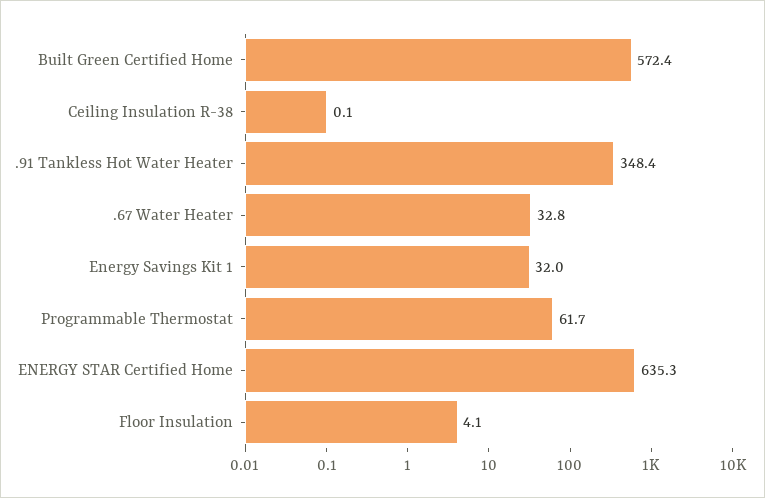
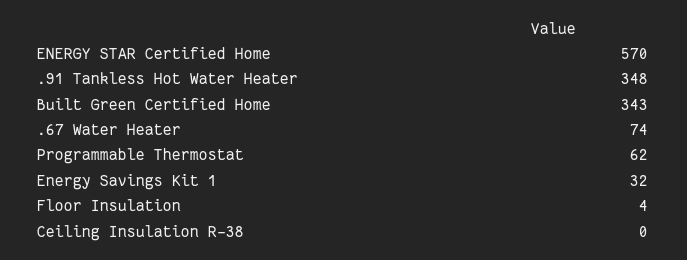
  {
-   "Built Green Certified Home": 572.4,
+   "Built Green Certified Home": 343,
    "Ceiling Insulation R-38": 0.1,
    ".91 Tankless Hot Water Heater": 348.4,
-   ".67 Water Heater": 32.8,
+   ".67 Water Heater": 74,
    "Energy Savings Kit 1": 32,
    "Programmable Thermostat": 61.7,
-   "ENERGY STAR Certified Home": 635.3,
+   "ENERGY STAR Certified Home": 570,
    "Floor Insulation": 4.1
  }

